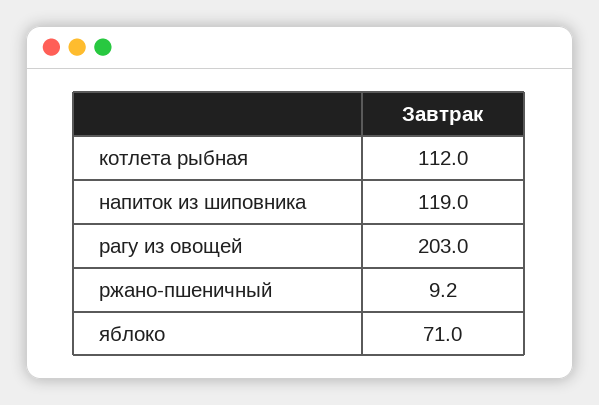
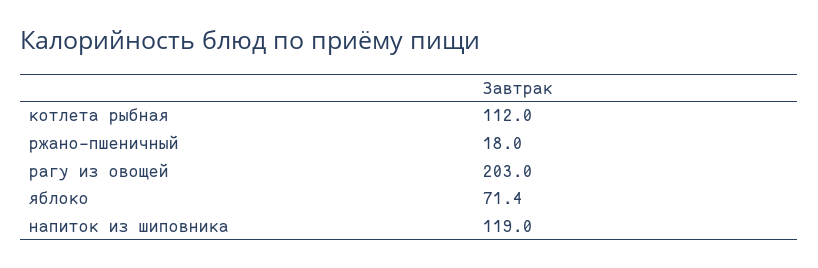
  {
    "котлета рыбная": 112,
    "напиток из шиповника": 119,
    "рагу из овощей": 203,
-   "ржано-пшеничный": 9.2,
+   "ржано-пшеничный": 18,
-   "яблоко": 71
+   "яблоко": 71.4
  }

